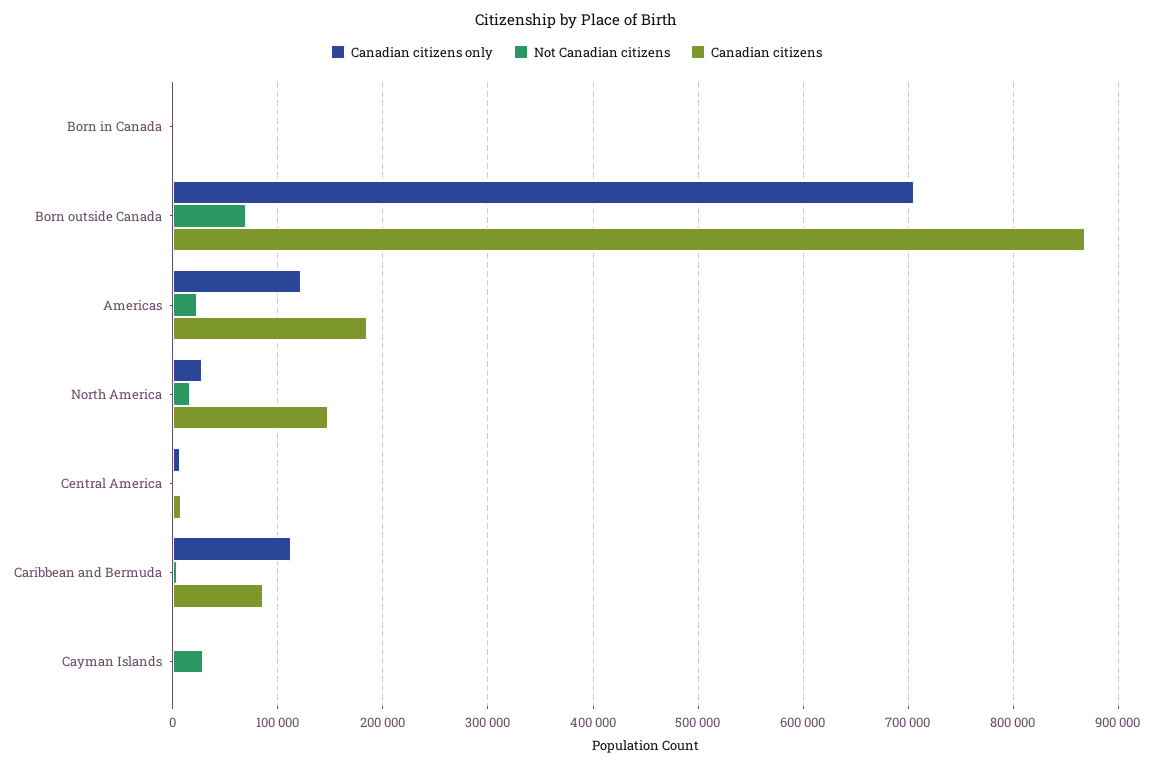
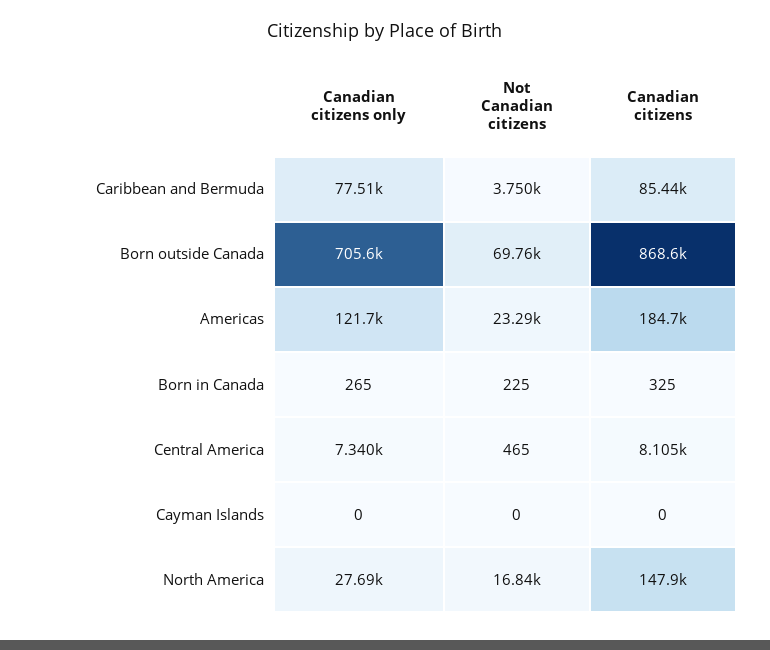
  {
    "Canadian citizens only": {
      "Born in Canada": 265,
      "Born outside Canada": 705600,
      "Americas": 121700,
      "North America": 27690,
      "Central America": 7340,
-     "Caribbean and Bermuda": 110000,
+     "Caribbean and Bermuda": 77510,
      "Cayman Islands": 0
    },
    "Not Canadian citizens": {
      "Born in Canada": 225,
      "Born outside Canada": 69760,
      "Americas": 23290,
      "North America": 16840,
      "Central America": 465,
      "Caribbean and Bermuda": 3750,
-     "Cayman Islands": 30000
+     "Cayman Islands": 0
    },
    "Canadian citizens": {
      "Born in Canada": 325,
      "Born outside Canada": 868600,
      "Americas": 184700,
      "North America": 147900,
      "Central America": 8105,
      "Caribbean and Bermuda": 85440,
      "Cayman Islands": 0
    }
  }

